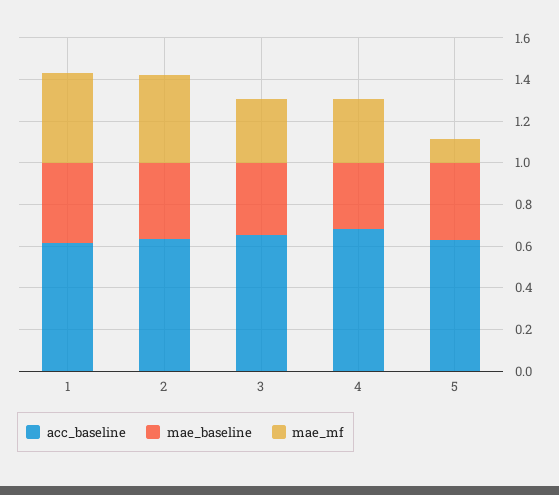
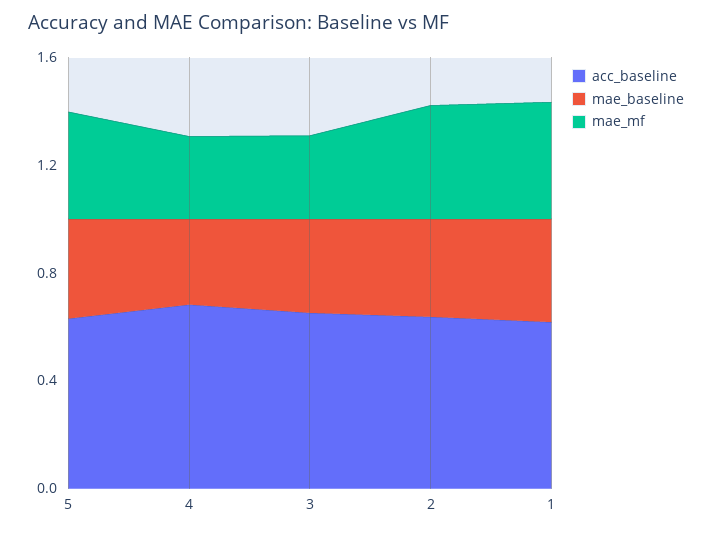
  {
    "acc_baseline": {
      "1": 0.6,
      "2": 0.65,
      "3": 0.65,
      "4": 0.7,
      "5": 0.65
    },
    "mae_baseline": {
      "1": 0.4,
      "2": 0.35,
      "3": 0.35,
      "4": 0.3,
      "5": 0.35
    },
    "mae_mf": {
      "1": 0.45,
      "2": 0.4,
      "3": 0.3,
      "4": 0.3,
-     "5": 0.1
+     "5": 0.4
    }
  }

